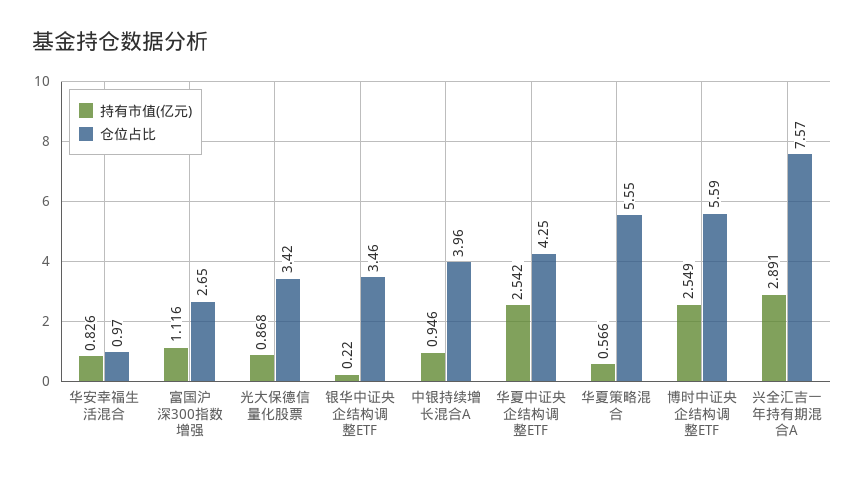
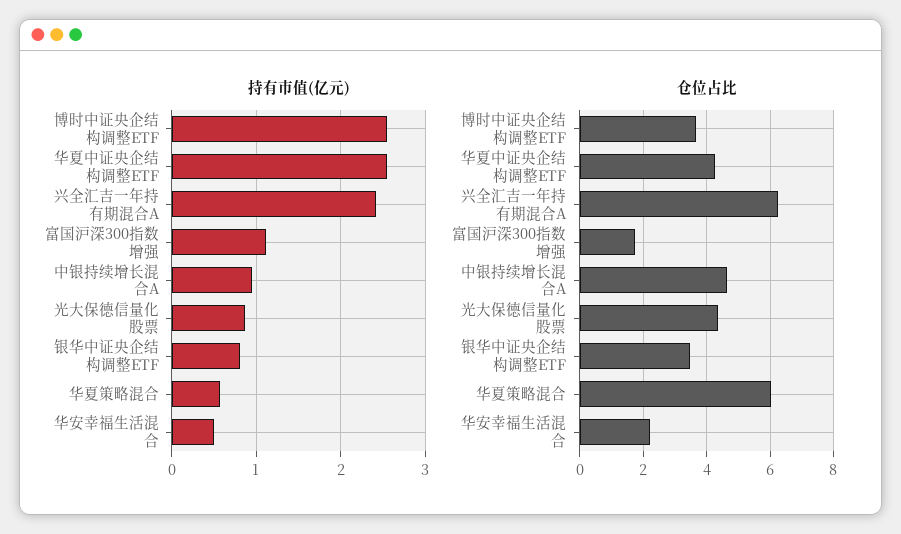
  {
    "持有市值(亿元)": {
-     "华安幸福生活混合": 0.826,
+     "华安幸福生活混合": 0.5,
      "富国沪深300指数增强": 1.116,
      "光大保德信量化股票": 0.868,
-     "银华中证央企结构调整ETF": 0.22,
+     "银华中证央企结构调整ETF": 0.8,
      "中银持续增长混合A": 0.946,
      "华夏中证央企结构调整ETF": 2.542,
      "华夏策略混合": 0.566,
      "博时中证央企结构调整ETF": 2.549,
-     "兴全汇吉一年持有期混合A": 2.891
+     "兴全汇吉一年持有期混合A": 2.4
    },
    "仓位占比": {
-     "华安幸福生活混合": 0.97,
+     "华安幸福生活混合": 2.2,
-     "富国沪深300指数增强": 2.65,
+     "富国沪深300指数增强": 1.8,
-     "光大保德信量化股票": 3.42,
+     "光大保德信量化股票": 4.4,
      "银华中证央企结构调整ETF": 3.46,
-     "中银持续增长混合A": 3.96,
+     "中银持续增长混合A": 4.6,
      "华夏中证央企结构调整ETF": 4.25,
-     "华夏策略混合": 5.55,
+     "华夏策略混合": 6,
-     "博时中证央企结构调整ETF": 5.59,
+     "博时中证央企结构调整ETF": 3.6,
-     "兴全汇吉一年持有期混合A": 7.57
+     "兴全汇吉一年持有期混合A": 6.2
    }
  }

